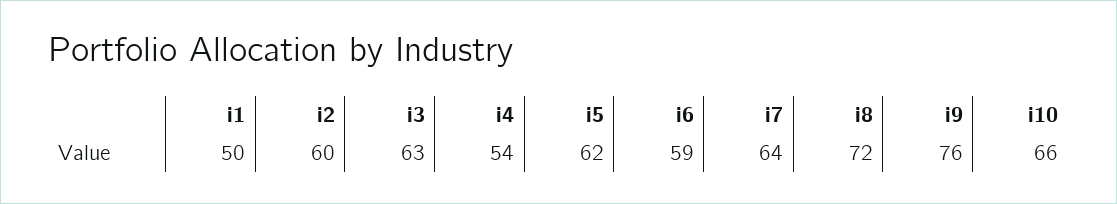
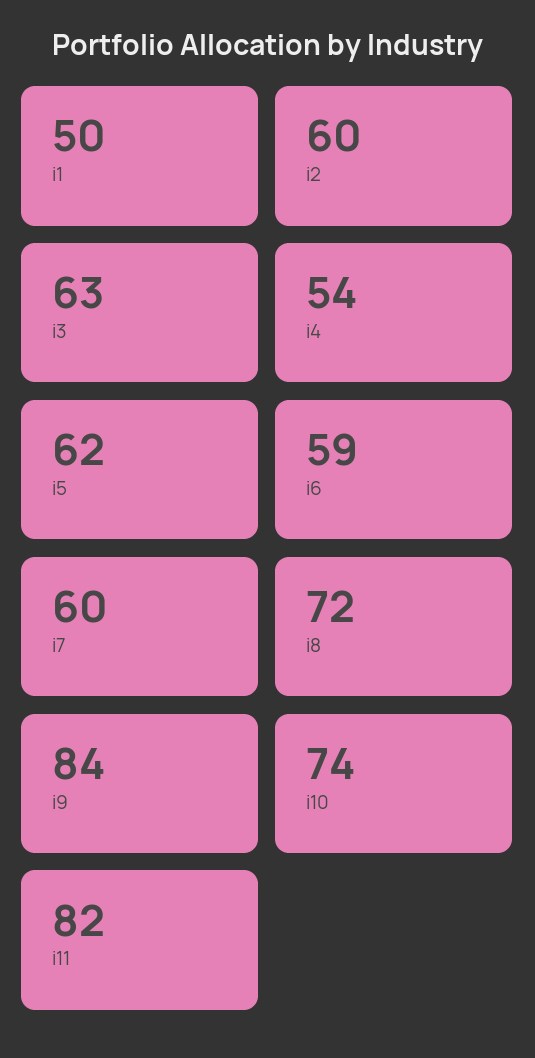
  {
    "i1": 50,
    "i2": 60,
    "i3": 63,
    "i4": 54,
    "i5": 62,
    "i6": 59,
-   "i7": 64,
+   "i7": 60,
    "i8": 72,
-   "i9": 76,
+   "i9": 84,
-   "i10": 66
+   "i10": 74,
+   "i11": 82
  }

